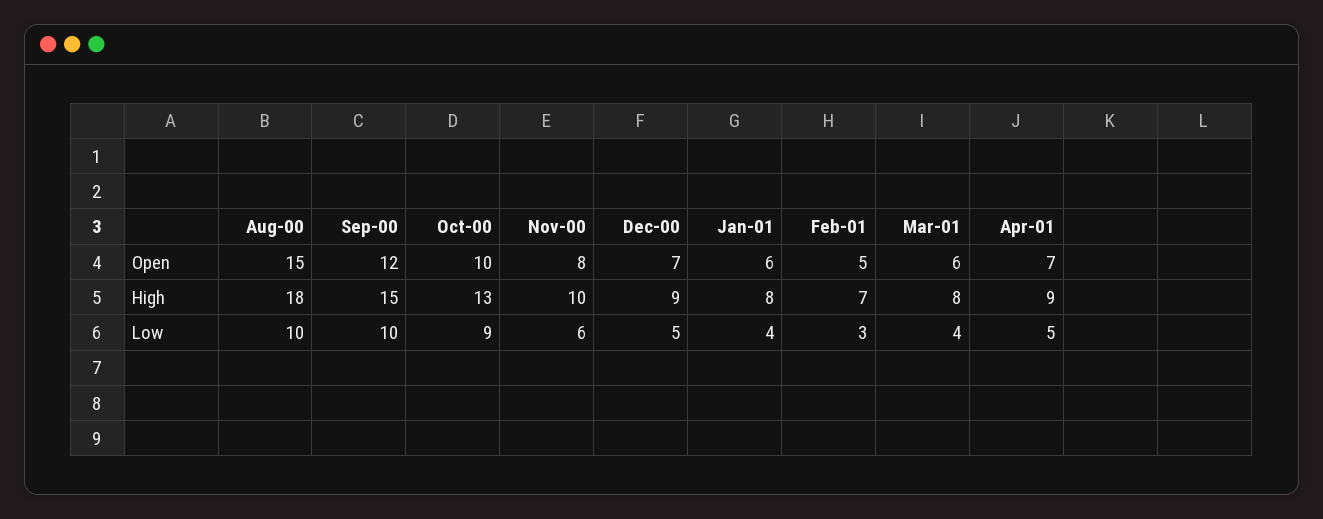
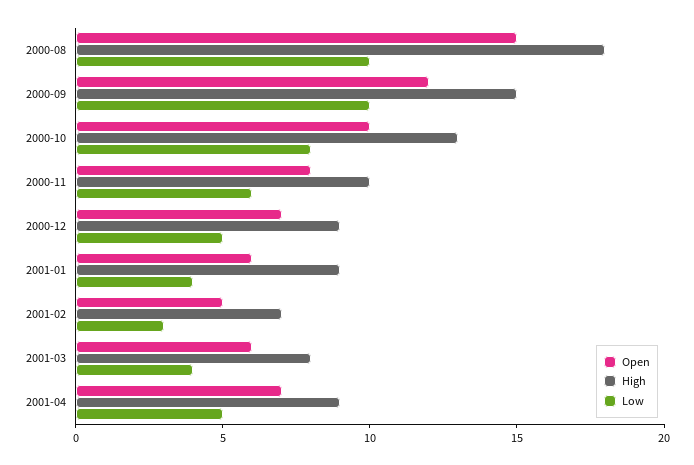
  {
    "Open": {
      "Aug-00": 15,
      "Sep-00": 12,
      "Oct-00": 10,
      "Nov-00": 8,
      "Dec-00": 7,
      "Jan-01": 6,
      "Feb-01": 5,
      "Mar-01": 6,
      "Apr-01": 7
    },
    "High": {
      "Aug-00": 18,
      "Sep-00": 15,
      "Oct-00": 13,
      "Nov-00": 10,
      "Dec-00": 9,
-     "Jan-01": 8,
+     "Jan-01": 9,
      "Feb-01": 7,
      "Mar-01": 8,
      "Apr-01": 9
    },
    "Low": {
      "Aug-00": 10,
      "Sep-00": 10,
-     "Oct-00": 9,
+     "Oct-00": 8,
      "Nov-00": 6,
      "Dec-00": 5,
      "Jan-01": 4,
      "Feb-01": 3,
      "Mar-01": 4,
      "Apr-01": 5
    }
  }

